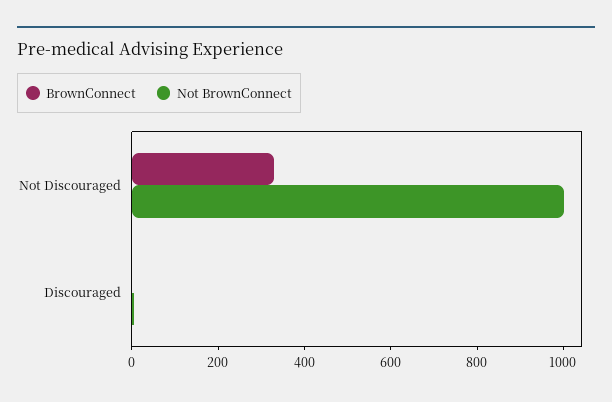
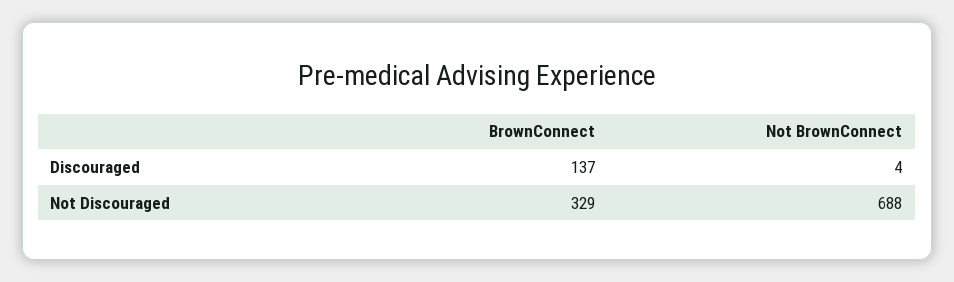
  {
    "BrownConnect": {
      "Not Discouraged": 329,
-     "Discouraged": 0
+     "Discouraged": 137
    },
    "Not BrownConnect": {
-     "Not Discouraged": 1000,
+     "Not Discouraged": 688,
      "Discouraged": 4
    }
  }

